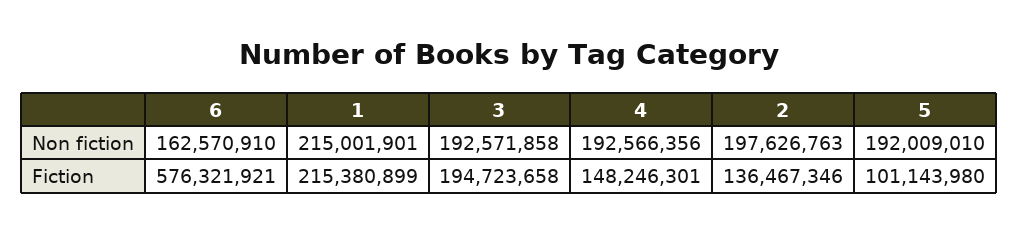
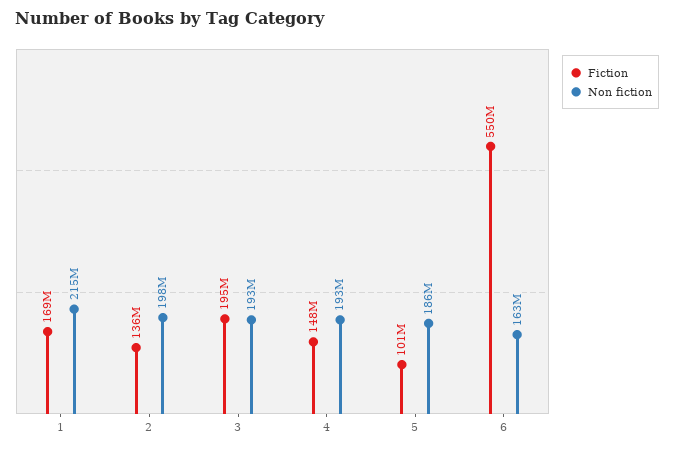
  {
    "Non fiction": {
      "6": 162570910,
      "1": 215001901,
      "3": 192571858,
      "4": 192566356,
      "2": 197626763,
-     "5": 192009010
+     "5": 186000000
    },
    "Fiction": {
-     "6": 576321921,
+     "6": 550000000,
-     "1": 215380899,
+     "1": 169000000,
      "3": 194723658,
      "4": 148246301,
      "2": 136467346,
      "5": 101143980
    }
  }

